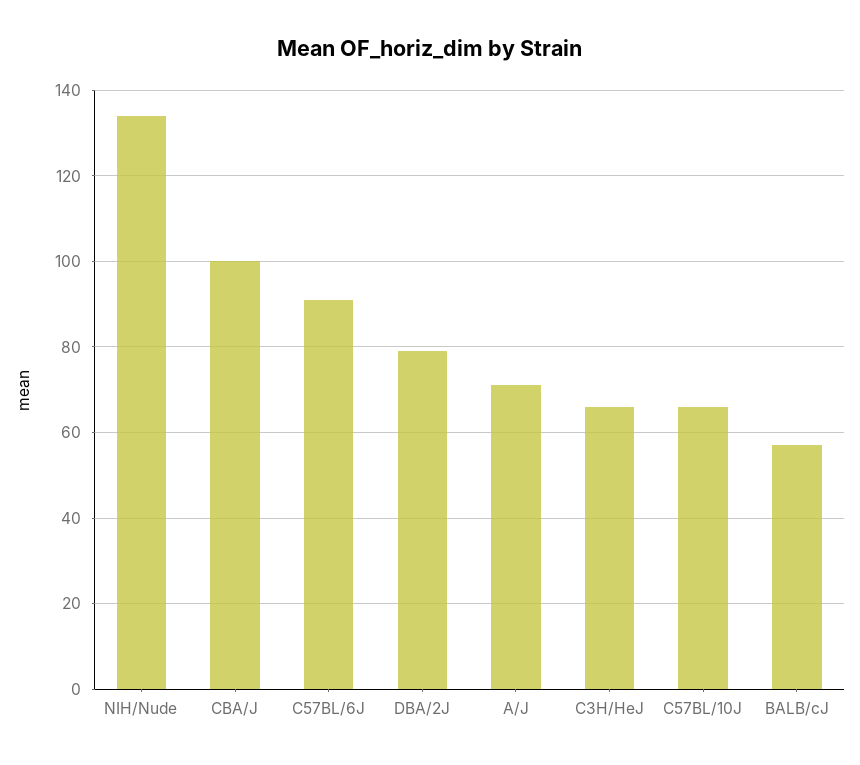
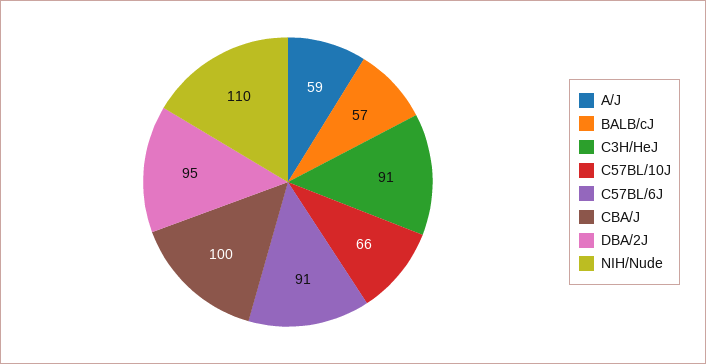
  {
-   "NIH/Nude": 135,
+   "NIH/Nude": 110,
    "CBA/J": 100,
    "C57BL/6J": 91,
-   "DBA/2J": 80,
+   "DBA/2J": 95,
-   "A/J": 70,
+   "A/J": 59,
-   "C3H/HeJ": 65,
+   "C3H/HeJ": 91,
    "C57BL/10J": 66,
    "BALB/cJ": 57
  }

